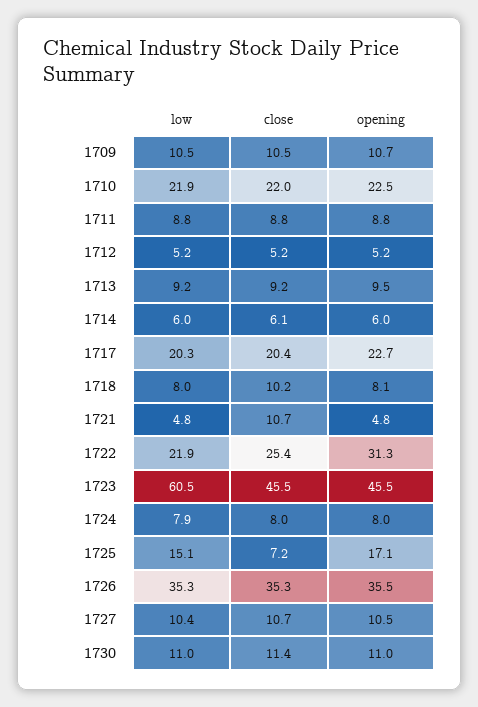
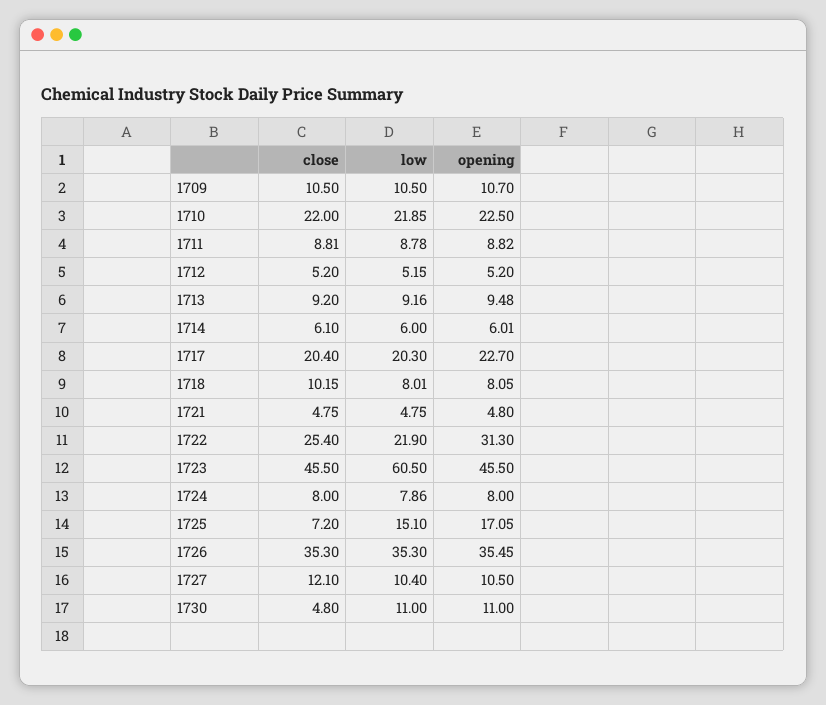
  {
    "low": {
      "1709": 10.5,
      "1710": 21.85,
      "1711": 8.78,
      "1712": 5.15,
      "1713": 9.16,
      "1714": 6,
      "1717": 20.3,
      "1718": 8.01,
      "1721": 4.75,
      "1722": 21.9,
      "1723": 60.5,
      "1724": 7.86,
      "1725": 15.1,
      "1726": 35.3,
      "1727": 10.4,
      "1730": 11
    },
    "close": {
      "1709": 10.5,
      "1710": 22,
      "1711": 8.81,
      "1712": 5.2,
      "1713": 9.2,
      "1714": 6.1,
      "1717": 20.4,
      "1718": 10.15,
-     "1721": 10.7,
+     "1721": 4.75,
      "1722": 25.4,
      "1723": 45.5,
      "1724": 8,
      "1725": 7.2,
      "1726": 35.3,
-     "1727": 10.7,
+     "1727": 12.1,
-     "1730": 11.4
+     "1730": 4.8
    },
    "opening": {
      "1709": 10.7,
      "1710": 22.5,
      "1711": 8.82,
      "1712": 5.2,
      "1713": 9.48,
      "1714": 6.01,
      "1717": 22.7,
      "1718": 8.05,
      "1721": 4.8,
      "1722": 31.3,
      "1723": 45.5,
      "1724": 8,
      "1725": 17.05,
      "1726": 35.45,
      "1727": 10.5,
      "1730": 11
    }
  }

